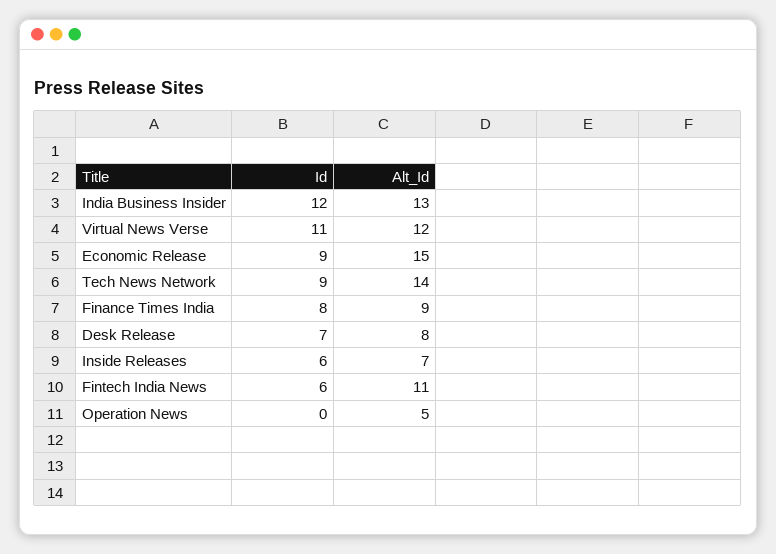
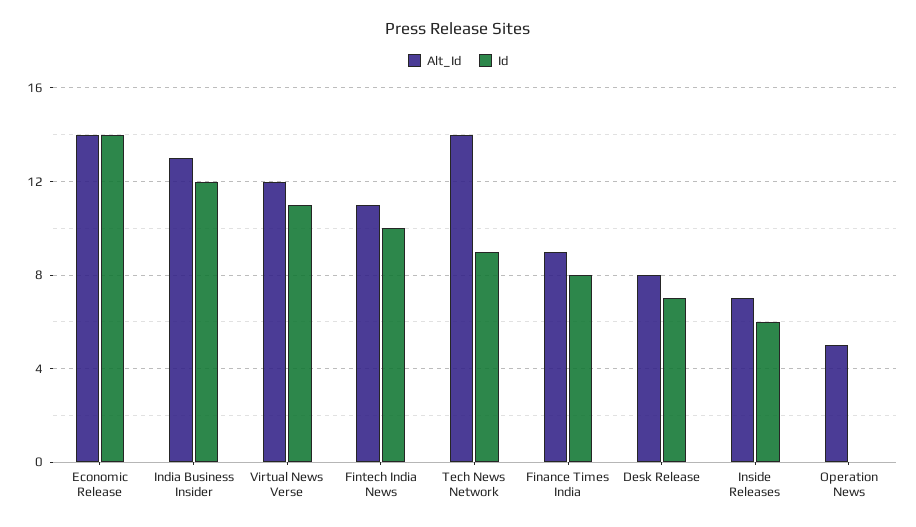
  {
    "Id": {
      "India Business Insider": 12,
      "Virtual News Verse": 11,
-     "Economic Release": 9,
+     "Economic Release": 14,
      "Tech News Network": 9,
      "Finance Times India": 8,
      "Desk Release": 7,
      "Inside Releases": 6,
-     "Fintech India News": 6,
+     "Fintech India News": 10,
      "Operation News": 0
    },
    "Alt_Id": {
      "India Business Insider": 13,
      "Virtual News Verse": 12,
-     "Economic Release": 15,
+     "Economic Release": 14,
      "Tech News Network": 14,
      "Finance Times India": 9,
      "Desk Release": 8,
      "Inside Releases": 7,
      "Fintech India News": 11,
      "Operation News": 5
    }
  }

